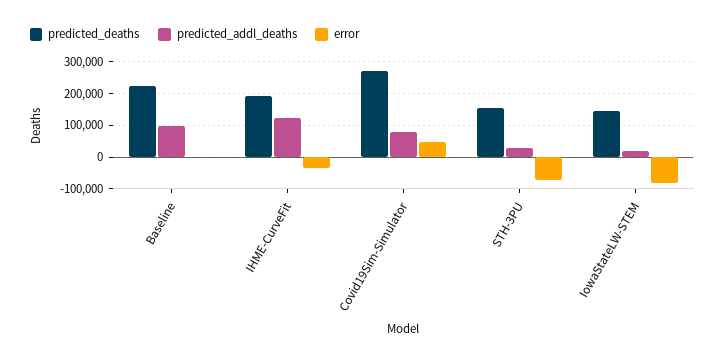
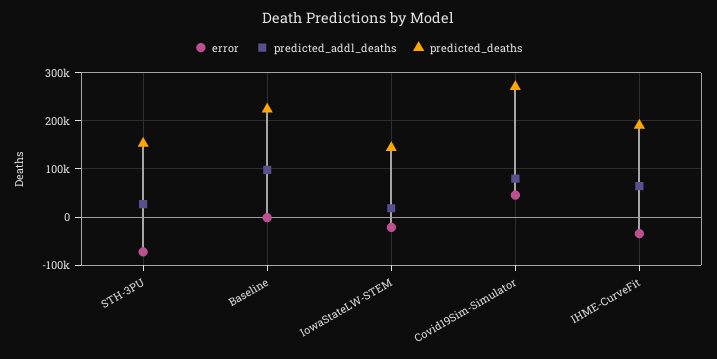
  {
    "predicted_deaths": {
      "Baseline": 220000,
      "IHME-CurveFit": 200000,
      "Covid19Sim-Simulator": 280000,
      "STH-3PU": 160000,
      "IowaStateLW-STEM": 140000
    },
    "predicted_addl_deaths": {
      "Baseline": 100000,
-     "IHME-CurveFit": 120000,
+     "IHME-CurveFit": 60000,
      "Covid19Sim-Simulator": 80000,
      "STH-3PU": 20000,
      "IowaStateLW-STEM": 20000
    },
    "error": {
      "Baseline": 0,
      "IHME-CurveFit": -40000,
      "Covid19Sim-Simulator": 40000,
      "STH-3PU": -80000,
-     "IowaStateLW-STEM": -80000
+     "IowaStateLW-STEM": -20000
    }
  }

